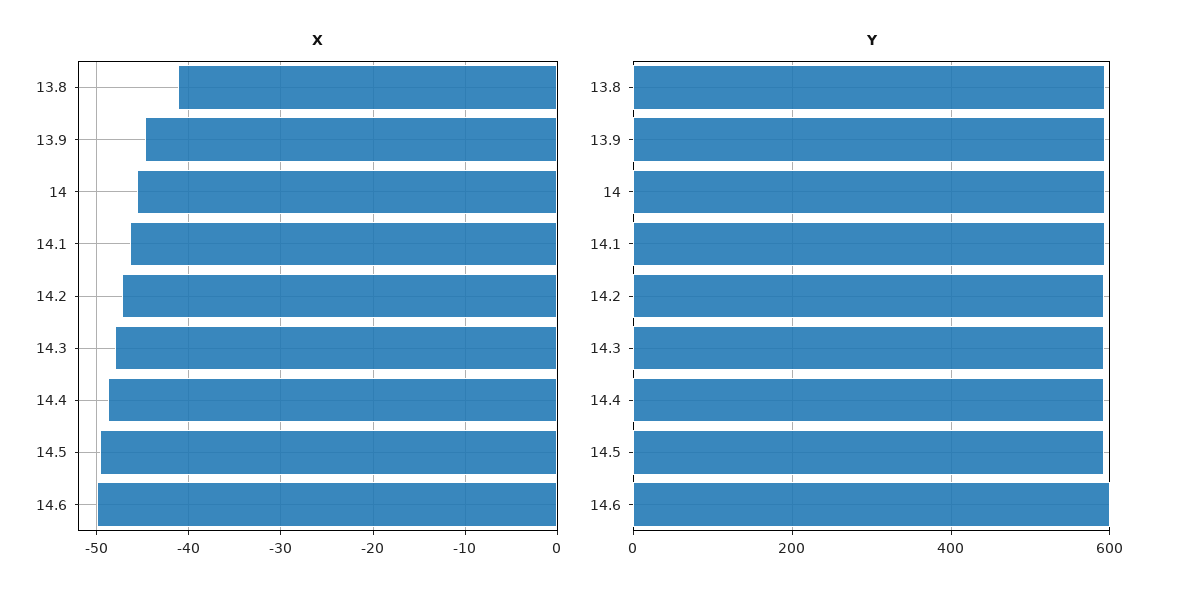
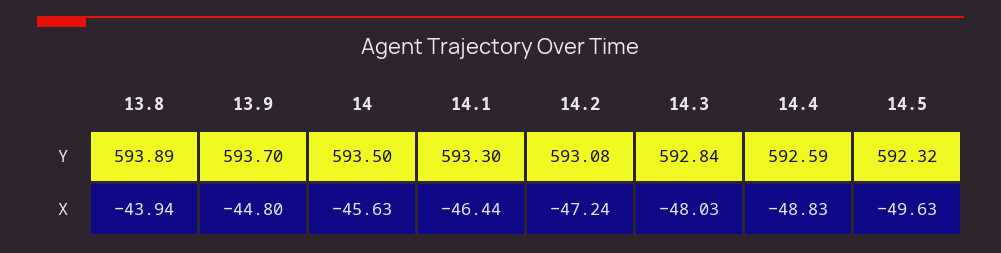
  {
    "X": {
-     "13.8": -41,
+     "13.8": -43.94,
      "13.9": -44.8,
      "14": -45.63,
      "14.1": -46.44,
      "14.2": -47.24,
      "14.3": -48.03,
      "14.4": -48.83,
-     "14.5": -49.63,
+     "14.5": -49.63
-     "14.6": -50
    },
    "Y": {
      "13.8": 593.89,
      "13.9": 593.7,
      "14": 593.5,
      "14.1": 593.3,
      "14.2": 593.08,
      "14.3": 592.84,
      "14.4": 592.59,
-     "14.5": 592.32,
+     "14.5": 592.32
-     "14.6": 600
    }
  }

